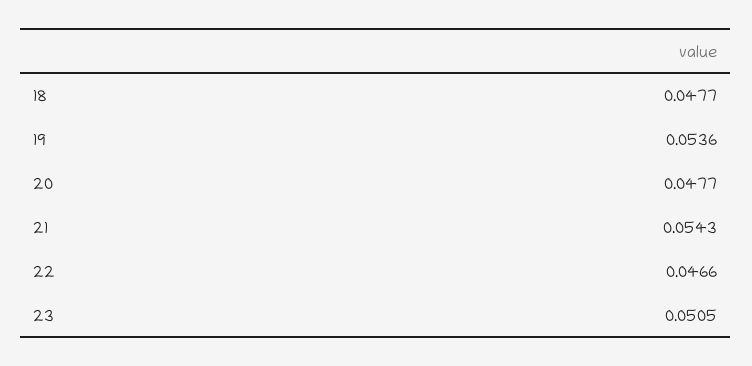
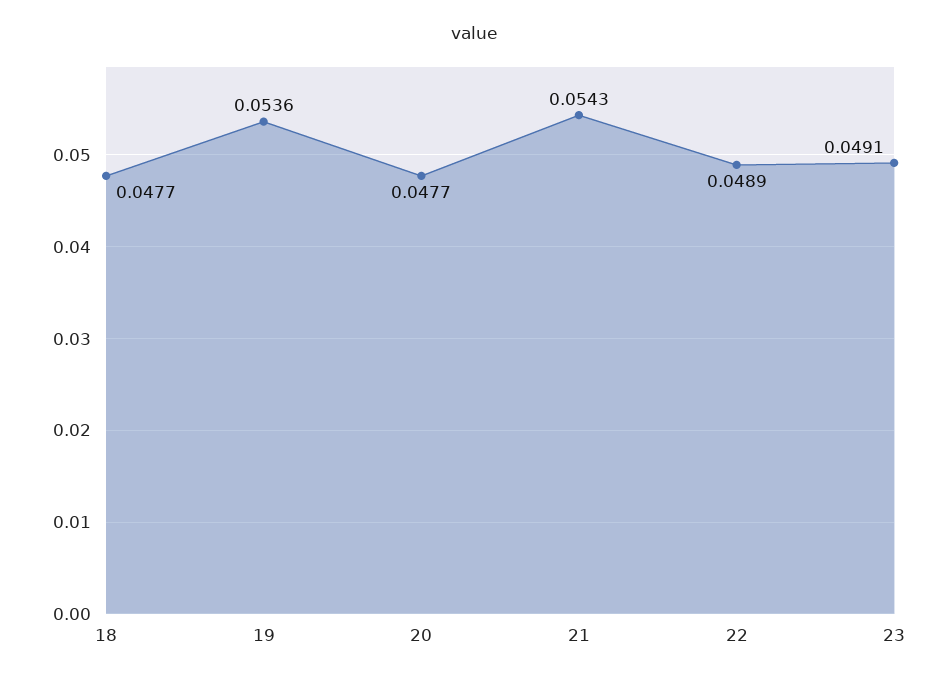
  {
    "18": 0.0477,
    "19": 0.0536,
    "20": 0.0477,
    "21": 0.0543,
-   "22": 0.0466,
+   "22": 0.0489,
-   "23": 0.0505
+   "23": 0.0491
  }

